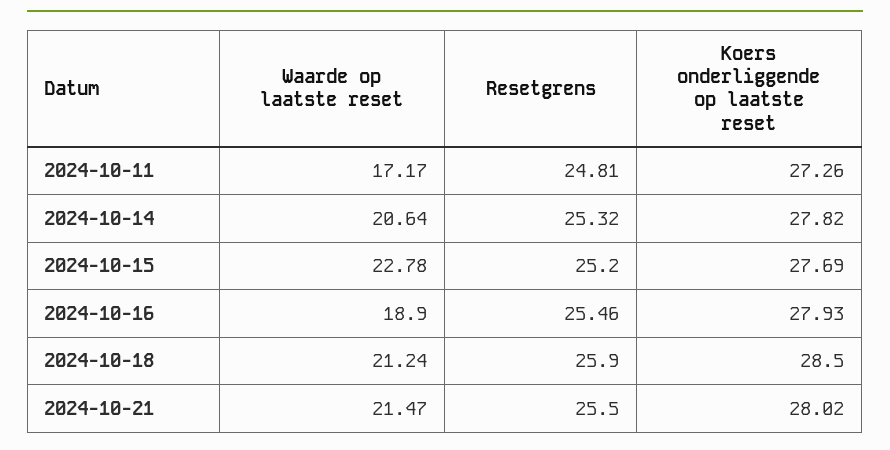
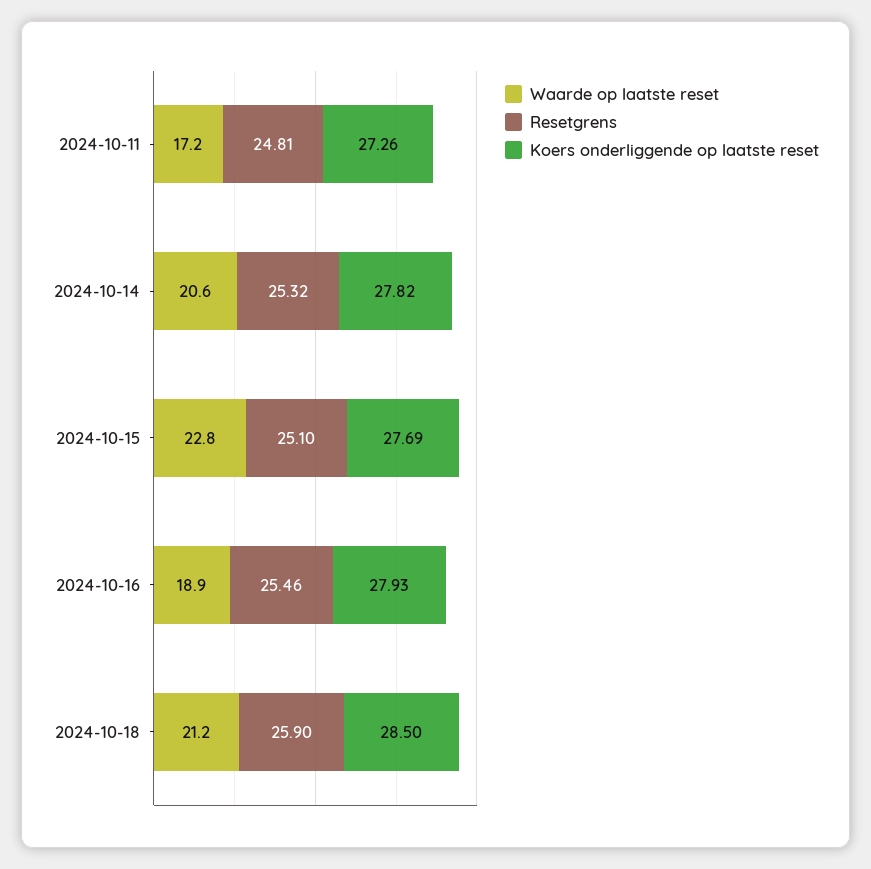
  {
    "Waarde op laatste reset": {
      "2024-10-11": 17.17,
      "2024-10-14": 20.64,
      "2024-10-15": 22.78,
      "2024-10-16": 18.9,
-     "2024-10-18": 21.24,
+     "2024-10-18": 21.24
-     "2024-10-21": 21.47
    },
    "Resetgrens": {
      "2024-10-11": 24.81,
      "2024-10-14": 25.32,
-     "2024-10-15": 25.2,
+     "2024-10-15": 25.1,
      "2024-10-16": 25.46,
-     "2024-10-18": 25.9,
+     "2024-10-18": 25.9
-     "2024-10-21": 25.5
    },
    "Koers onderliggende op laatste reset": {
      "2024-10-11": 27.26,
      "2024-10-14": 27.82,
      "2024-10-15": 27.69,
      "2024-10-16": 27.93,
-     "2024-10-18": 28.5,
+     "2024-10-18": 28.5
-     "2024-10-21": 28.02
    }
  }

